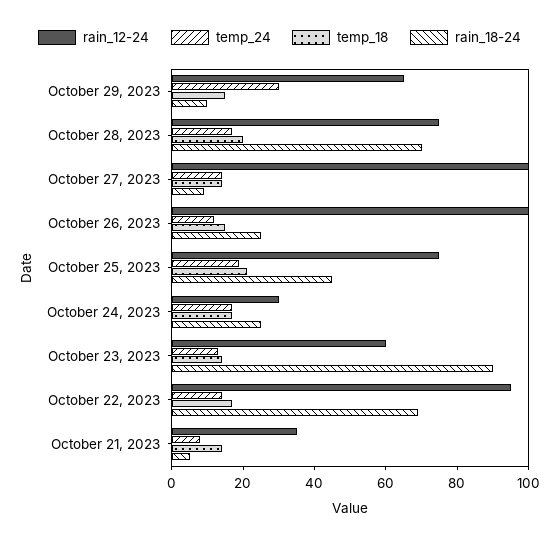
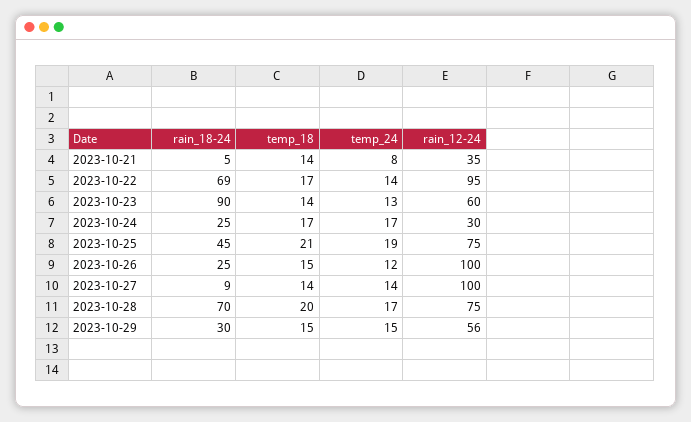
  {
    "rain_12-24": {
-     "October 29, 2023": 65,
+     "October 29, 2023": 56,
      "October 28, 2023": 75,
      "October 27, 2023": 100,
      "October 26, 2023": 100,
      "October 25, 2023": 75,
      "October 24, 2023": 30,
      "October 23, 2023": 60,
      "October 22, 2023": 95,
      "October 21, 2023": 35
    },
    "temp_24": {
-     "October 29, 2023": 30,
+     "October 29, 2023": 15,
      "October 28, 2023": 17,
      "October 27, 2023": 14,
      "October 26, 2023": 12,
      "October 25, 2023": 19,
      "October 24, 2023": 17,
      "October 23, 2023": 13,
      "October 22, 2023": 14,
      "October 21, 2023": 8
    },
    "temp_18": {
      "October 29, 2023": 15,
      "October 28, 2023": 20,
      "October 27, 2023": 14,
      "October 26, 2023": 15,
      "October 25, 2023": 21,
      "October 24, 2023": 17,
      "October 23, 2023": 14,
      "October 22, 2023": 17,
      "October 21, 2023": 14
    },
    "rain_18-24": {
-     "October 29, 2023": 10,
+     "October 29, 2023": 30,
      "October 28, 2023": 70,
      "October 27, 2023": 9,
      "October 26, 2023": 25,
      "October 25, 2023": 45,
      "October 24, 2023": 25,
      "October 23, 2023": 90,
      "October 22, 2023": 69,
      "October 21, 2023": 5
    }
  }

